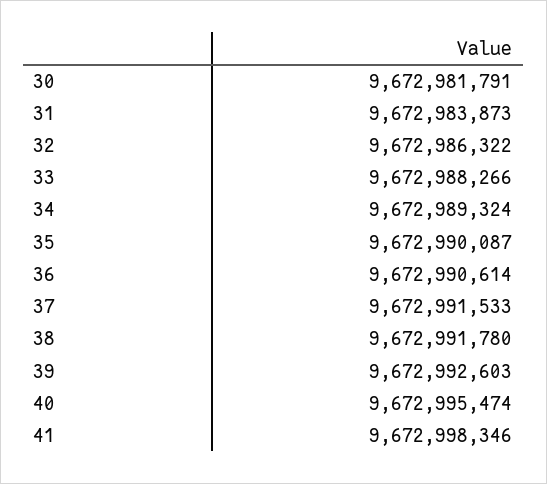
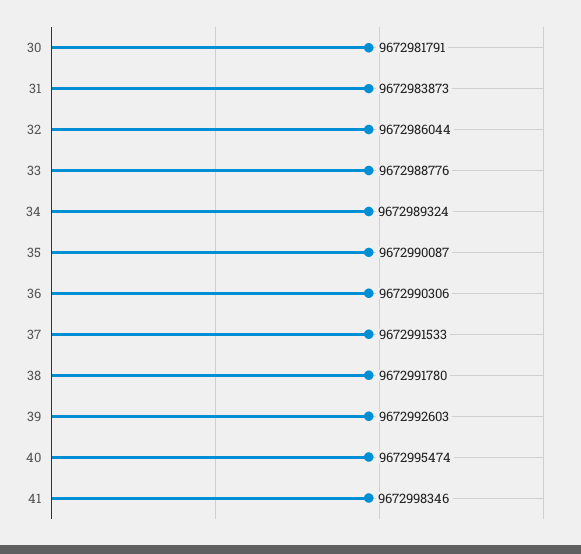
  {
    "30": 9672981791,
    "31": 9672983873,
-   "32": 9672986322,
+   "32": 9672986044,
-   "33": 9672988266,
+   "33": 9672988776,
    "34": 9672989324,
    "35": 9672990087,
-   "36": 9672990614,
+   "36": 9672990306,
    "37": 9672991533,
    "38": 9672991780,
    "39": 9672992603,
    "40": 9672995474,
    "41": 9672998346
  }

